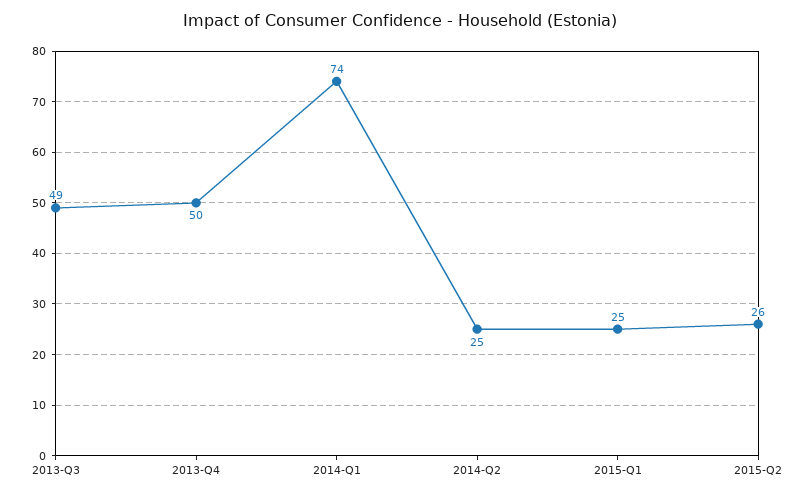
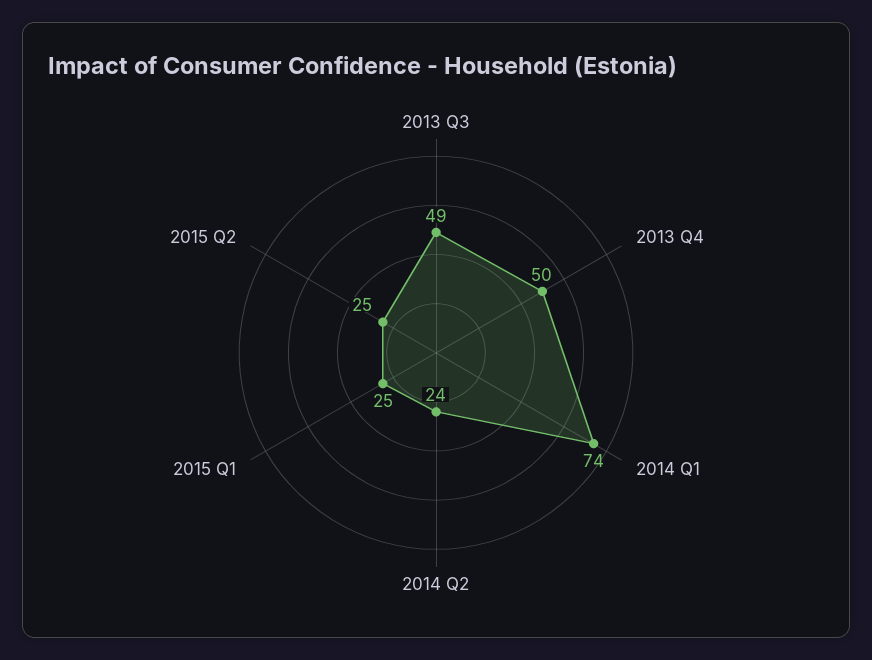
  {
    "2013-Q3": 49,
    "2013-Q4": 50,
    "2014-Q1": 74,
-   "2014-Q2": 25,
+   "2014-Q2": 24,
    "2015-Q1": 25,
-   "2015-Q2": 26
+   "2015-Q2": 25
  }

